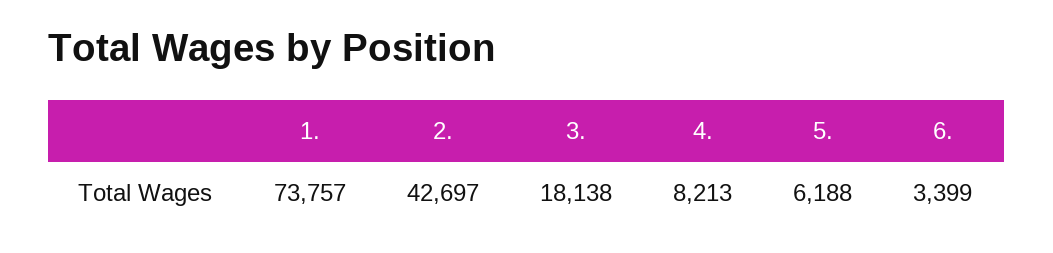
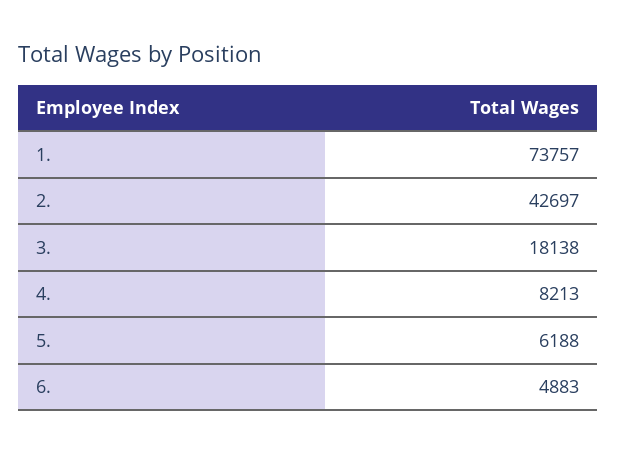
  {
    "1.": 73757,
    "2.": 42697,
    "3.": 18138,
    "4.": 8213,
    "5.": 6188,
-   "6.": 3399
+   "6.": 4883
  }

